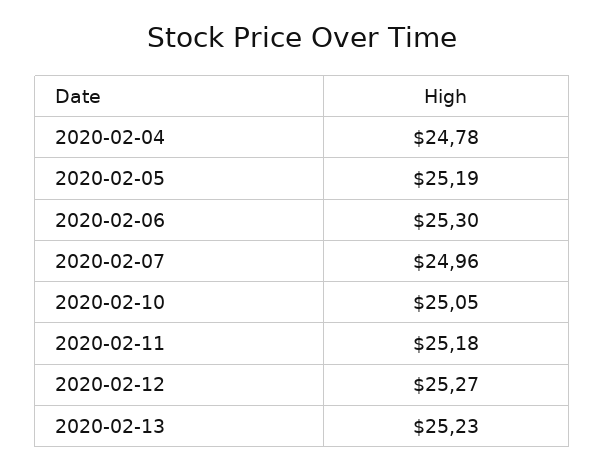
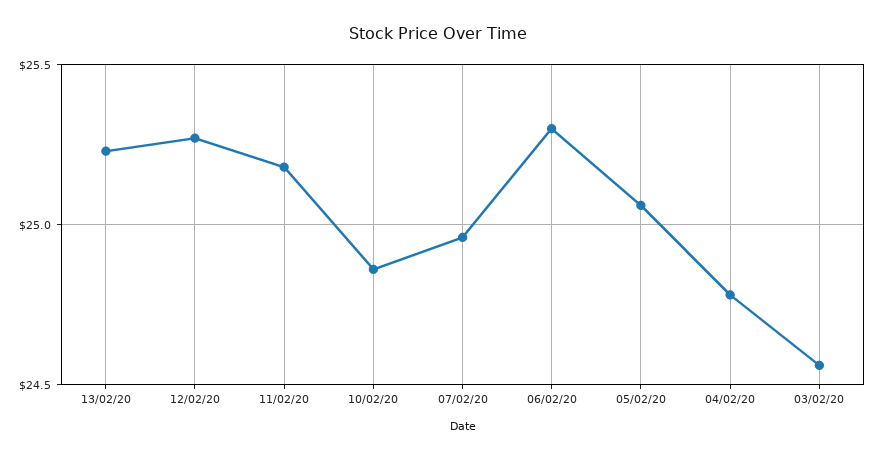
  {
    "2020-02-04": 24.78,
-   "2020-02-05": 25.19,
+   "2020-02-05": 25.05,
    "2020-02-06": 25.3,
    "2020-02-07": 24.96,
-   "2020-02-10": 25.05,
+   "2020-02-10": 24.85,
    "2020-02-11": 25.18,
    "2020-02-12": 25.27,
-   "2020-02-13": 25.23
+   "2020-02-13": 25.23,
+   "03/02/20": 24.55
  }

